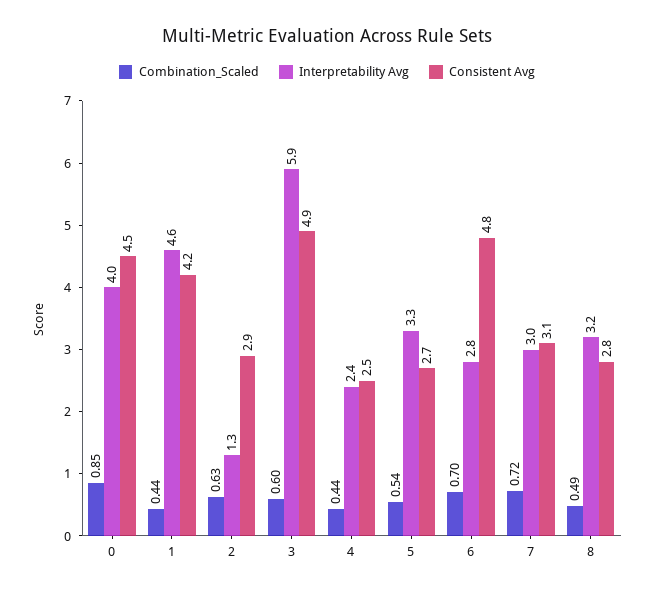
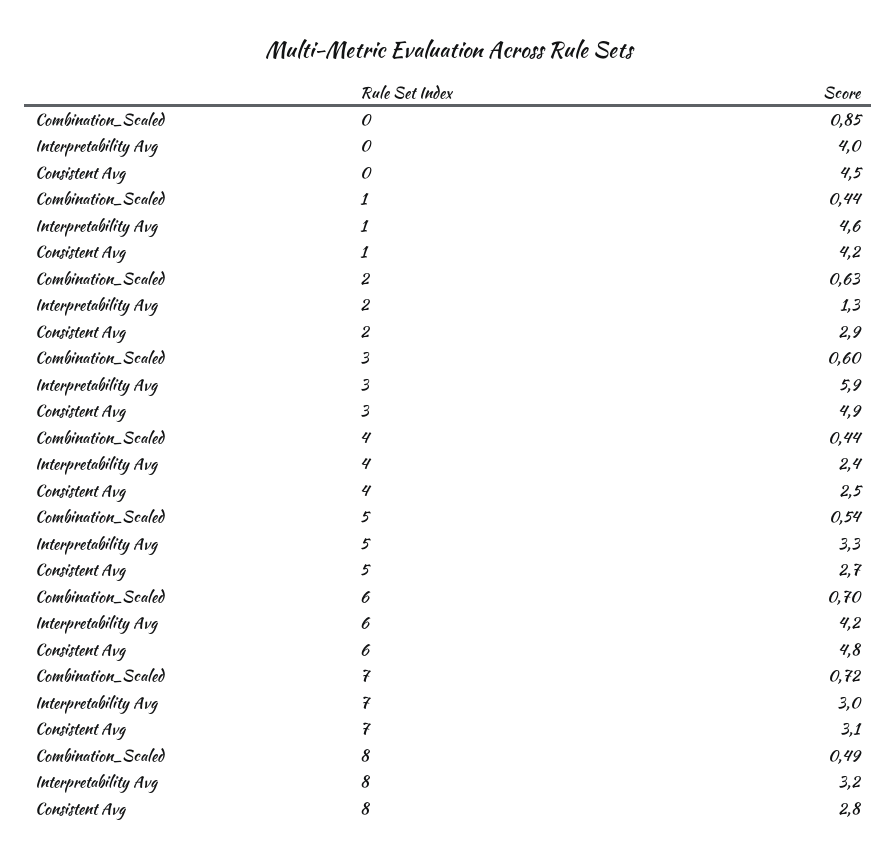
  {
    "Combination_Scaled": {
      "0": 0.85,
      "1": 0.44,
      "2": 0.63,
      "3": 0.6,
      "4": 0.44,
      "5": 0.54,
      "6": 0.7,
      "7": 0.72,
      "8": 0.49
    },
    "Interpretability Avg": {
      "0": 4,
      "1": 4.6,
      "2": 1.3,
      "3": 5.9,
      "4": 2.4,
      "5": 3.3,
-     "6": 2.8,
+     "6": 4.2,
      "7": 3,
      "8": 3.2
    },
    "Consistent Avg": {
      "0": 4.5,
      "1": 4.2,
      "2": 2.9,
      "3": 4.9,
      "4": 2.5,
      "5": 2.7,
      "6": 4.8,
      "7": 3.1,
      "8": 2.8
    }
  }

